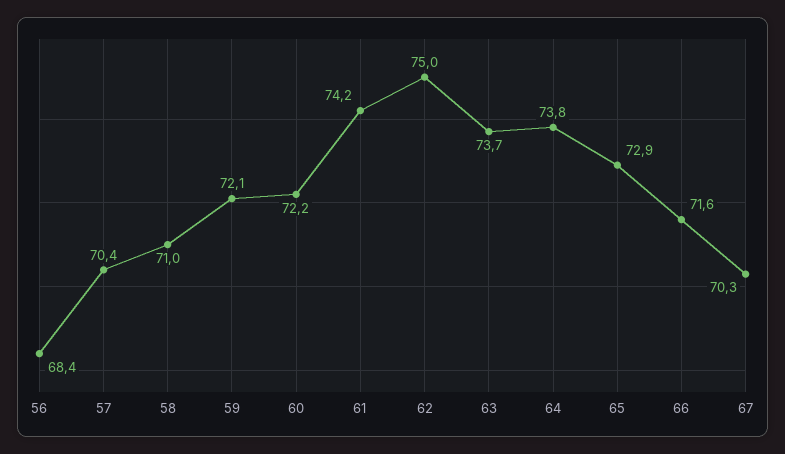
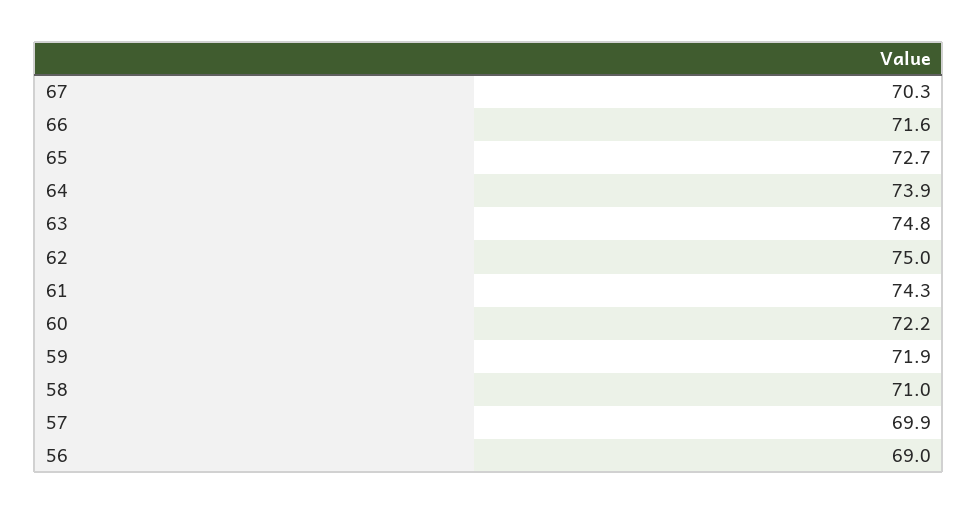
  {
-   "56": 68.4,
+   "56": 69,
-   "57": 70.4,
+   "57": 69.9,
    "58": 71,
-   "59": 72.1,
+   "59": 71.9,
    "60": 72.2,
-   "61": 74.2,
+   "61": 74.3,
    "62": 75,
-   "63": 73.7,
+   "63": 74.8,
-   "64": 73.8,
+   "64": 73.9,
-   "65": 72.9,
+   "65": 72.7,
    "66": 71.6,
    "67": 70.3
  }

